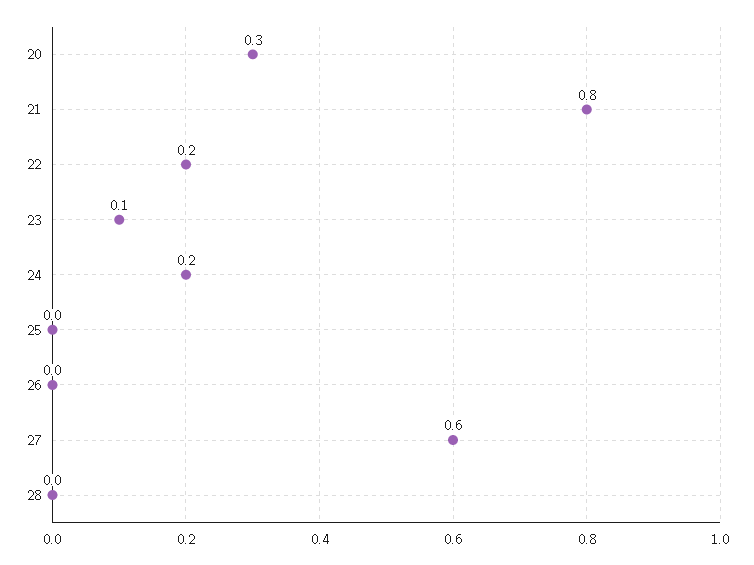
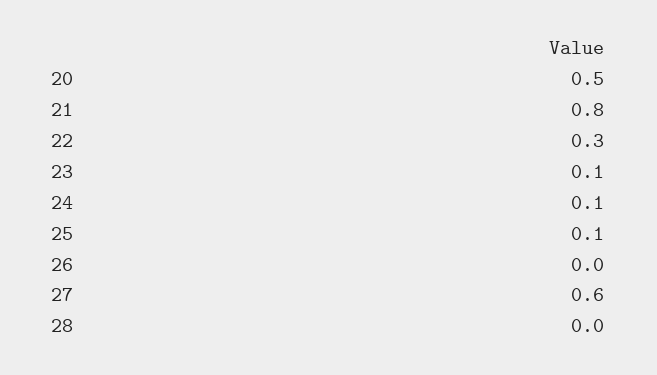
  {
-   "20": 0.3,
+   "20": 0.5,
    "21": 0.8,
-   "22": 0.2,
+   "22": 0.3,
    "23": 0.1,
-   "24": 0.2,
+   "24": 0.1,
-   "25": 0,
+   "25": 0.1,
    "26": 0,
    "27": 0.6,
    "28": 0
  }

